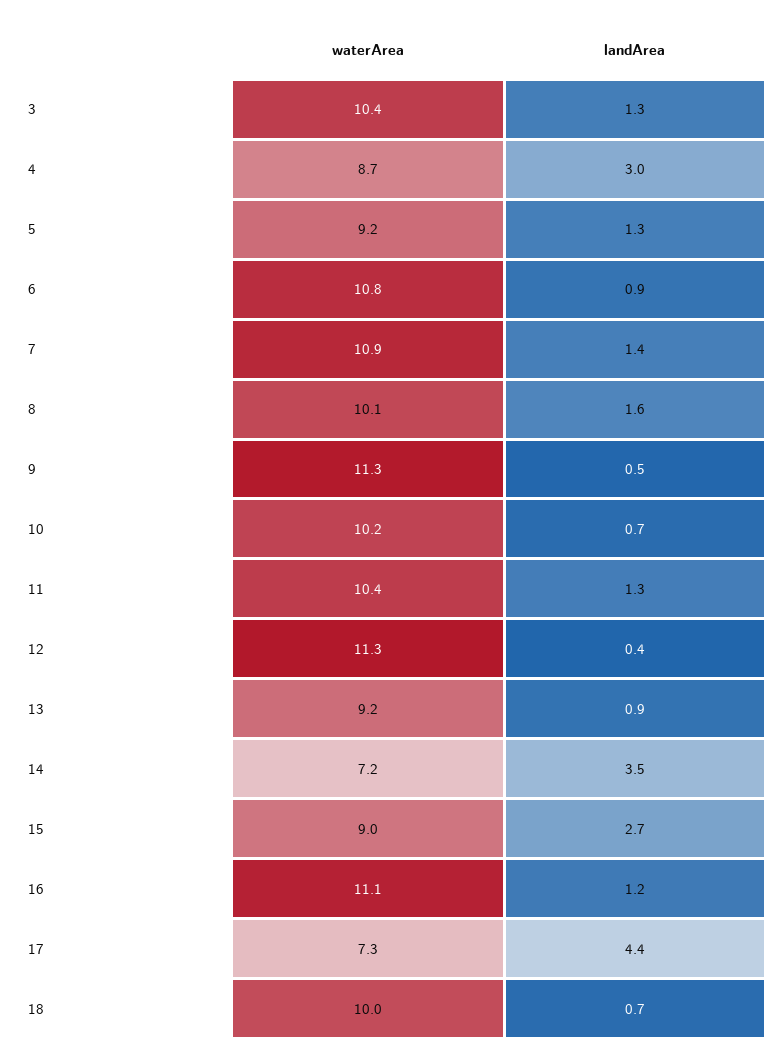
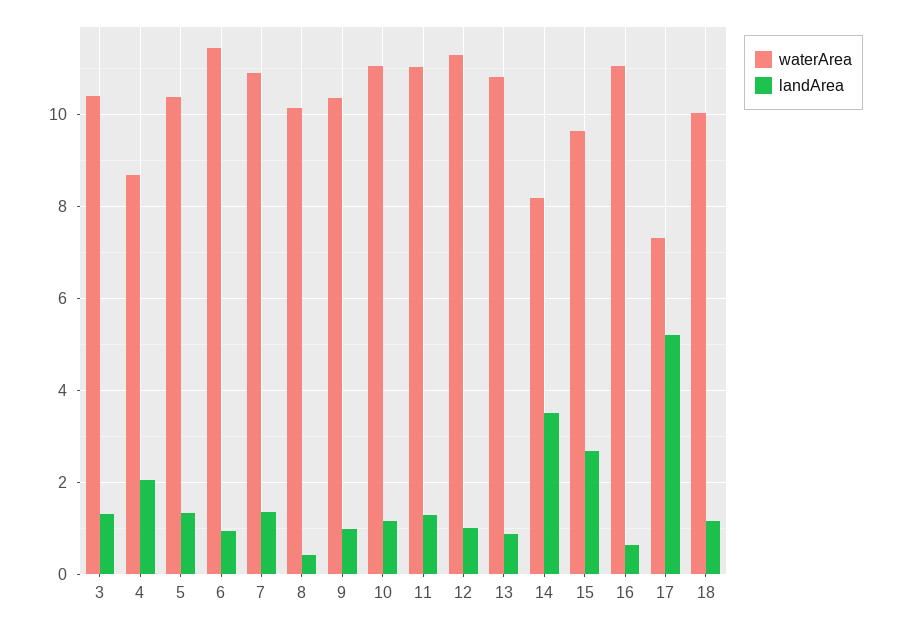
  {
    "waterArea": {
      "3": 10.4,
      "4": 8.7,
-     "5": 9.2,
+     "5": 10.4,
-     "6": 10.8,
+     "6": 11.4,
      "7": 10.9,
      "8": 10.1,
-     "9": 11.3,
+     "9": 10.4,
-     "10": 10.2,
+     "10": 11,
-     "11": 10.4,
+     "11": 11,
      "12": 11.3,
-     "13": 9.2,
+     "13": 10.8,
-     "14": 7.2,
+     "14": 8.2,
-     "15": 9,
+     "15": 9.6,
      "16": 11.1,
      "17": 7.3,
      "18": 10
    },
    "landArea": {
      "3": 1.3,
-     "4": 3,
+     "4": 2,
      "5": 1.3,
      "6": 0.9,
      "7": 1.4,
-     "8": 1.6,
+     "8": 0.4,
-     "9": 0.5,
+     "9": 1,
-     "10": 0.7,
+     "10": 1.2,
      "11": 1.3,
-     "12": 0.4,
+     "12": 1,
      "13": 0.9,
      "14": 3.5,
      "15": 2.7,
-     "16": 1.2,
+     "16": 0.6,
-     "17": 4.4,
+     "17": 5.2,
-     "18": 0.7
+     "18": 1.2
    }
  }

